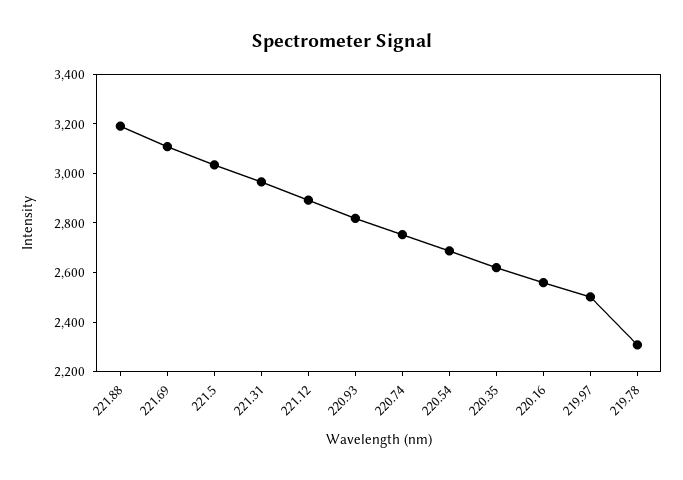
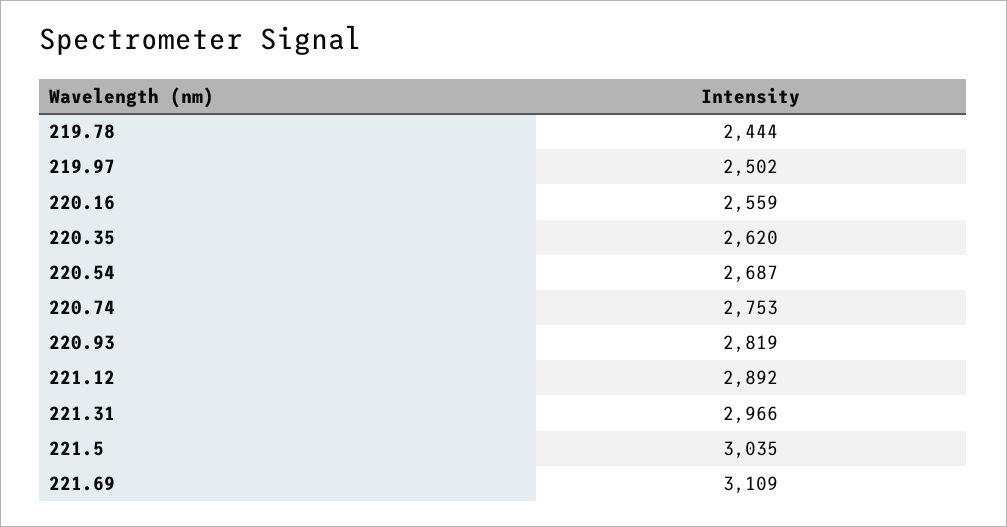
  {
-   "221.88": 3200,
    "221.69": 3109,
    "221.5": 3035,
    "221.31": 2966,
    "221.12": 2892,
    "220.93": 2819,
    "220.74": 2753,
    "220.54": 2687,
    "220.35": 2620,
    "220.16": 2559,
    "219.97": 2502,
-   "219.78": 2300
+   "219.78": 2444
  }

